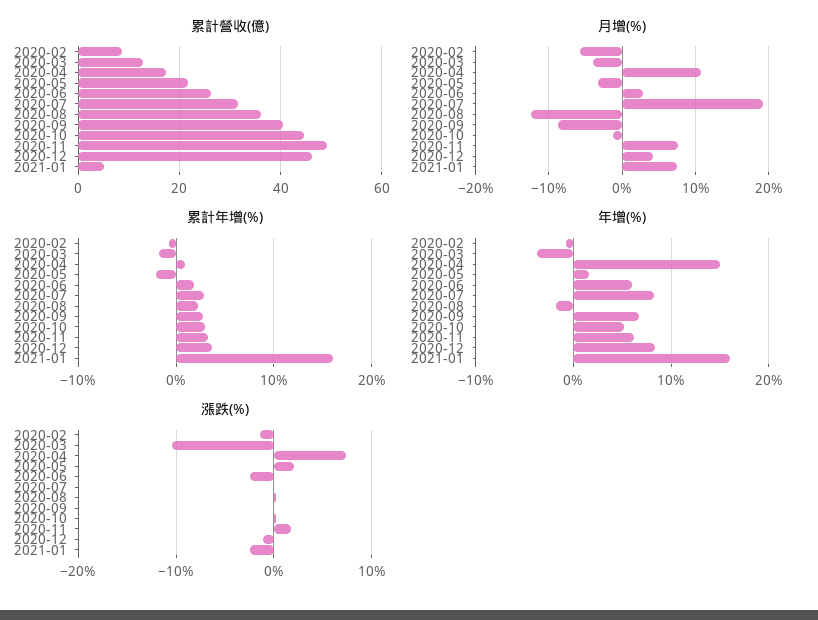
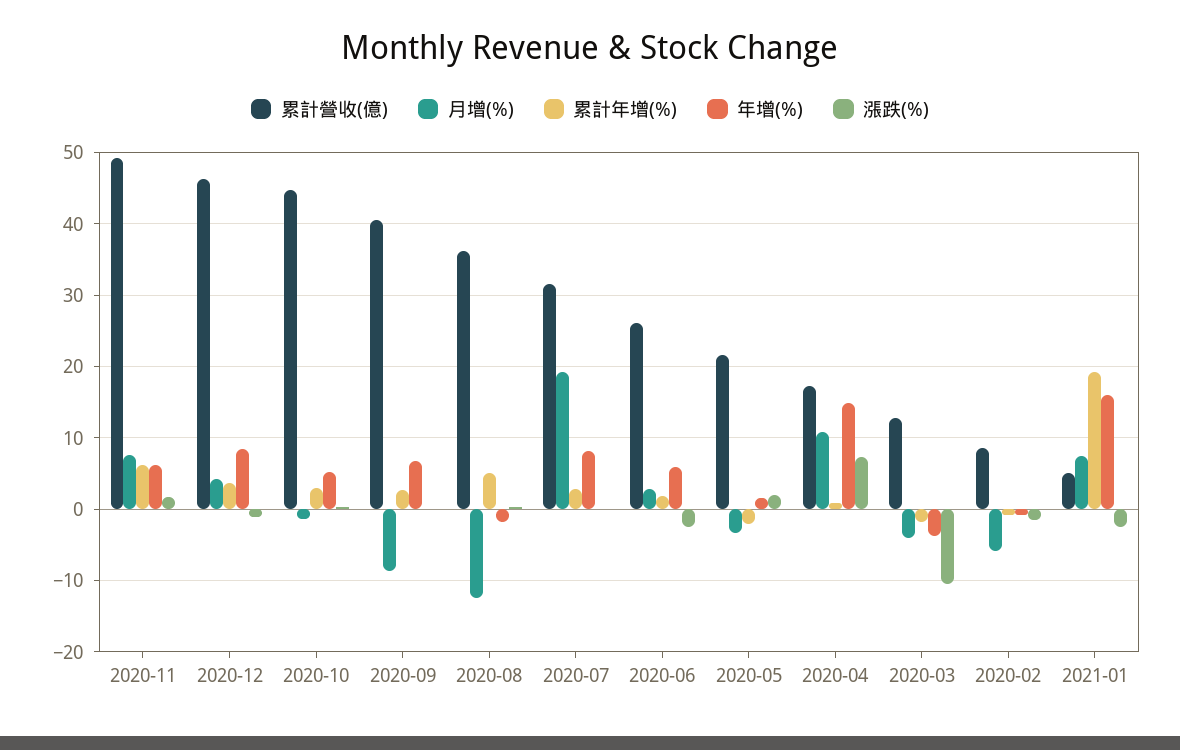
  {
    "累計營收(億)": {
      "2020-02": 9,
      "2020-03": 13,
      "2020-04": 17,
      "2020-05": 22,
      "2020-06": 26,
      "2020-07": 32,
      "2020-08": 36,
      "2020-09": 41,
      "2020-10": 45,
      "2020-11": 49,
      "2020-12": 46,
      "2021-01": 5
    },
    "月增(%)": {
      "2020-02": -6,
      "2020-03": -4,
      "2020-04": 11,
      "2020-05": -3,
      "2020-06": 3,
      "2020-07": 19,
      "2020-08": -13,
      "2020-09": -9,
      "2020-10": -1,
      "2020-11": 8,
      "2020-12": 4,
      "2021-01": 7
    },
    "累計年增(%)": {
      "2020-02": -1,
      "2020-03": -2,
      "2020-04": 1,
      "2020-05": -2,
      "2020-06": 2,
      "2020-07": 3,
-     "2020-08": 2,
+     "2020-08": 5,
      "2020-09": 3,
      "2020-10": 3,
-     "2020-11": 3,
+     "2020-11": 6,
      "2020-12": 4,
-     "2021-01": 16
+     "2021-01": 19
    },
    "年增(%)": {
      "2020-02": -1,
      "2020-03": -4,
      "2020-04": 15,
      "2020-05": 2,
      "2020-06": 6,
      "2020-07": 8,
      "2020-08": -2,
      "2020-09": 7,
      "2020-10": 5,
      "2020-11": 6,
      "2020-12": 8,
      "2021-01": 16
    },
    "漲跌(%)": {
      "2020-02": -1,
      "2020-03": -10,
      "2020-04": 7,
      "2020-05": 2,
      "2020-06": -2,
      "2020-07": 0,
      "2020-08": 0,
      "2020-09": 0,
      "2020-10": 0,
      "2020-11": 2,
      "2020-12": -1,
      "2021-01": -2
    }
  }

